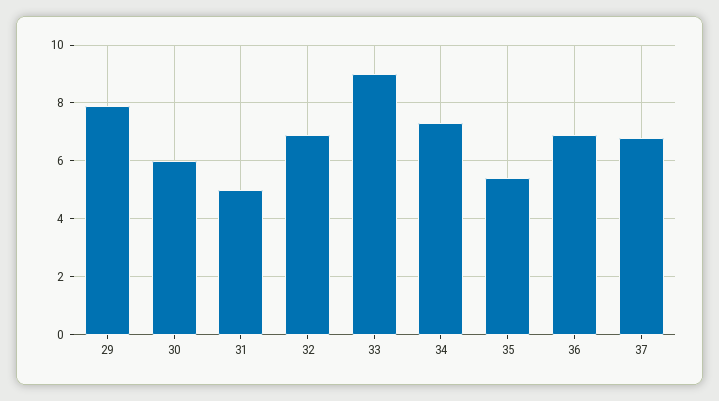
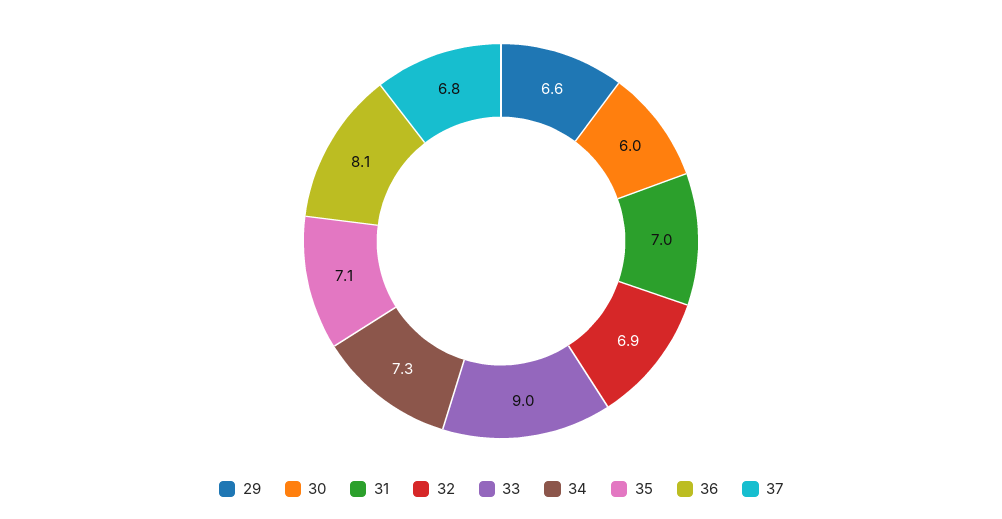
  {
-   "29": 8,
+   "29": 6.6,
    "30": 6,
-   "31": 5,
+   "31": 7,
    "32": 6.9,
    "33": 9,
    "34": 7.3,
-   "35": 5.5,
+   "35": 7.1,
-   "36": 7,
+   "36": 8.1,
    "37": 6.8
  }

